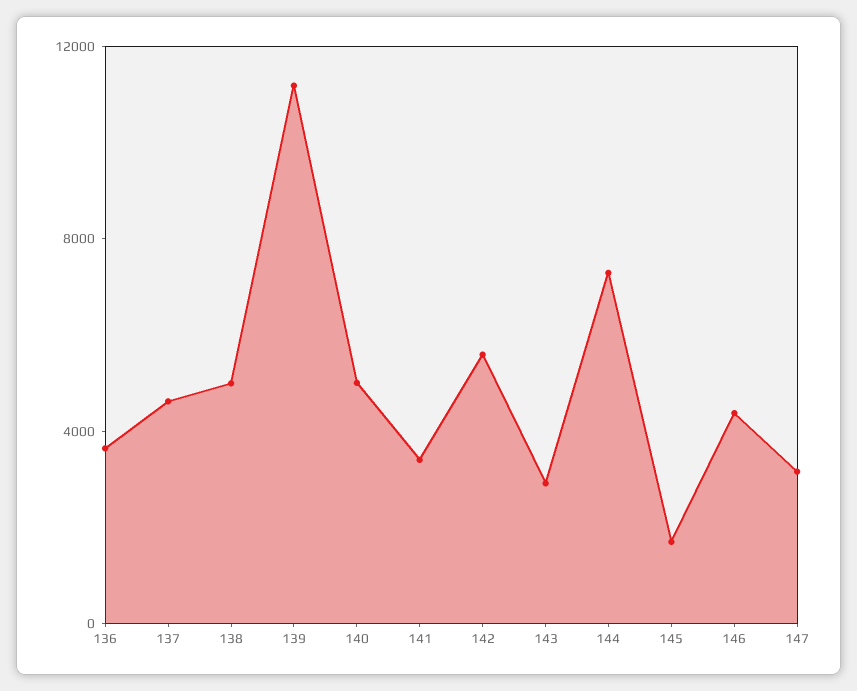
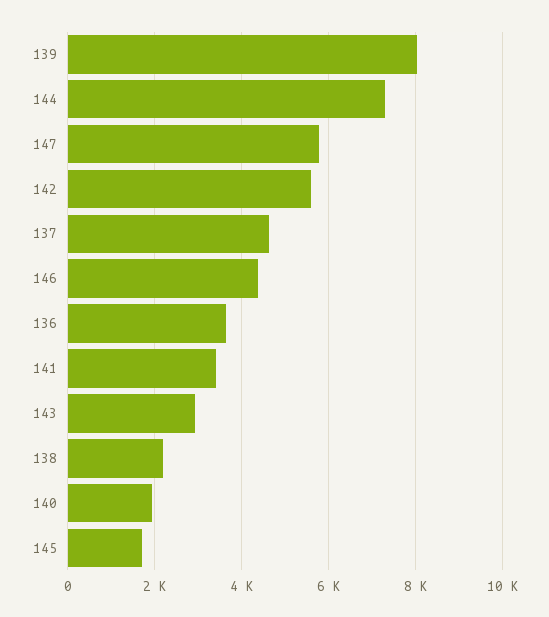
  {
    "136": 3600,
    "137": 4600,
-   "138": 5000,
+   "138": 2200,
-   "139": 11000,
+   "139": 8000,
-   "140": 5000,
+   "140": 2000,
    "141": 3400,
    "142": 5600,
    "143": 3000,
    "144": 7200,
    "145": 1800,
    "146": 4400,
-   "147": 3000
+   "147": 5800
  }

